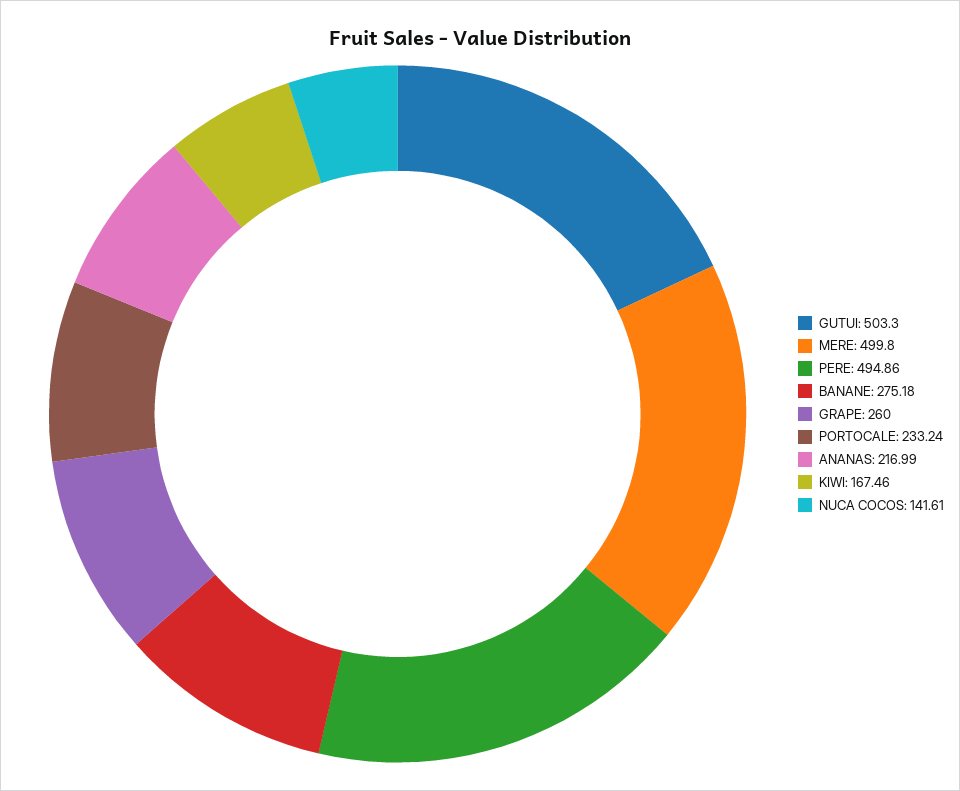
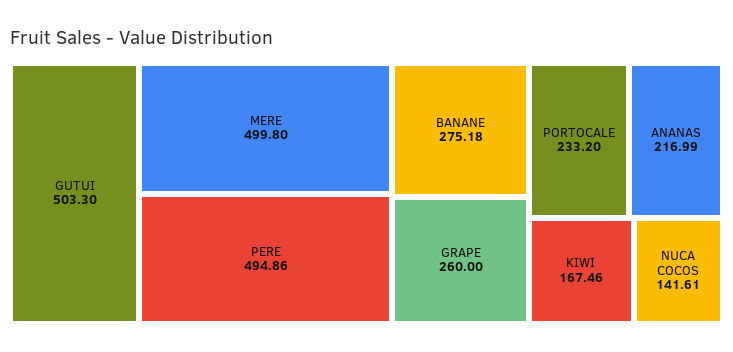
  {
    "GUTUI": 503.3,
    "MERE": 499.8,
    "PERE": 494.86,
    "BANANE": 275.18,
    "GRAPE": 260,
-   "PORTOCALE": 233.24,
+   "PORTOCALE": 233.2,
    "ANANAS": 216.99,
    "KIWI": 167.46,
    "NUCA COCOS": 141.61
  }

